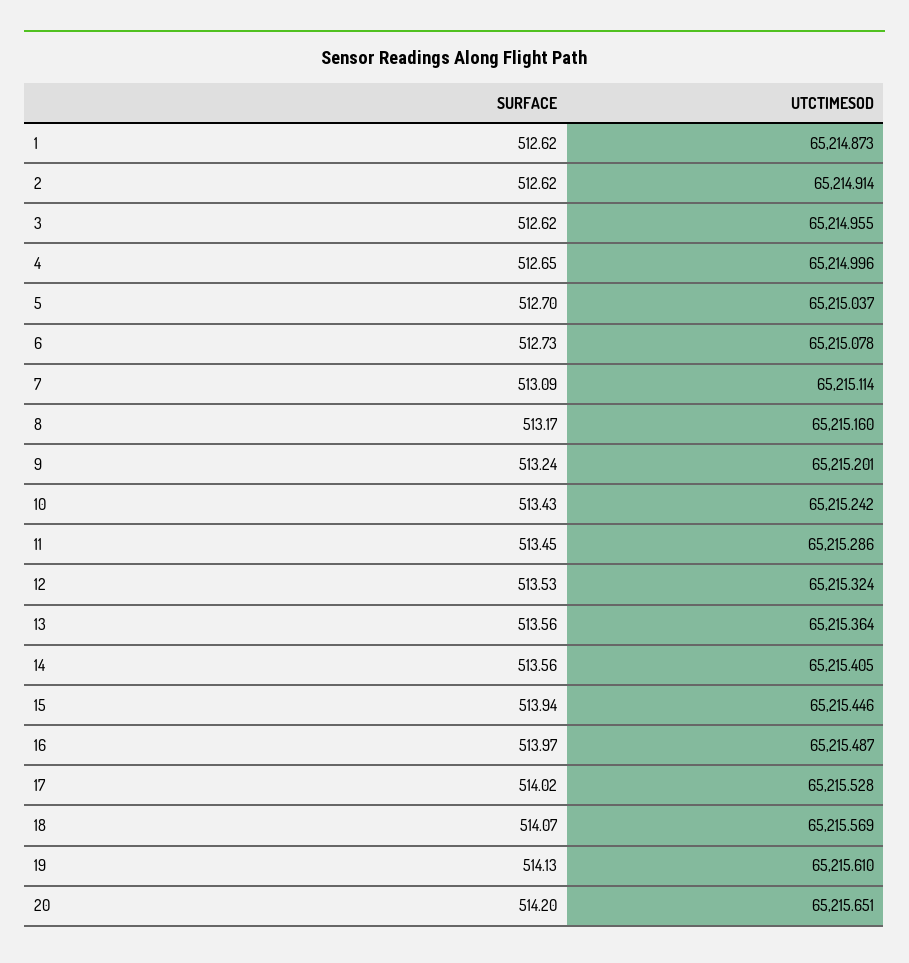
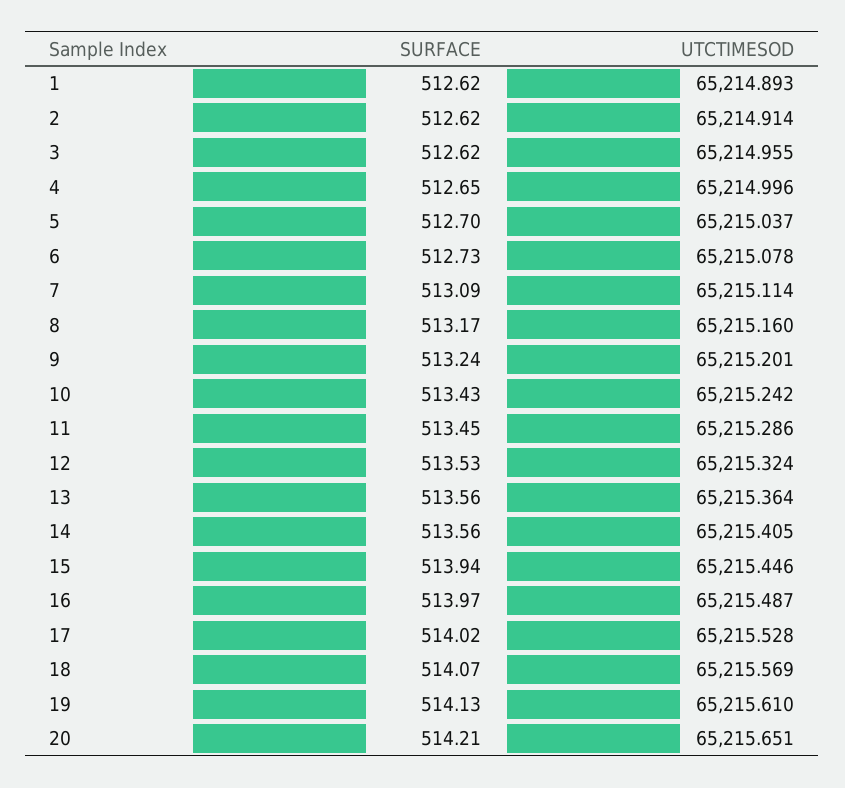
  {
    "SURFACE": {
      "1": 512.62,
      "2": 512.62,
      "3": 512.62,
      "4": 512.65,
      "5": 512.7,
      "6": 512.73,
      "7": 513.09,
      "8": 513.17,
      "9": 513.24,
      "10": 513.43,
      "11": 513.45,
      "12": 513.53,
      "13": 513.56,
      "14": 513.56,
      "15": 513.94,
      "16": 513.97,
      "17": 514.02,
      "18": 514.07,
      "19": 514.13,
-     "20": 514.2
+     "20": 514.21
    },
    "UTCTIMESOD": {
-     "1": 65214.873,
+     "1": 65214.893,
      "2": 65214.914,
      "3": 65214.955,
      "4": 65214.996,
      "5": 65215.037,
      "6": 65215.078,
      "7": 65215.114,
      "8": 65215.16,
      "9": 65215.201,
      "10": 65215.242,
      "11": 65215.286,
      "12": 65215.324,
      "13": 65215.364,
      "14": 65215.405,
      "15": 65215.446,
      "16": 65215.487,
      "17": 65215.528,
      "18": 65215.569,
      "19": 65215.61,
      "20": 65215.651
    }
  }

